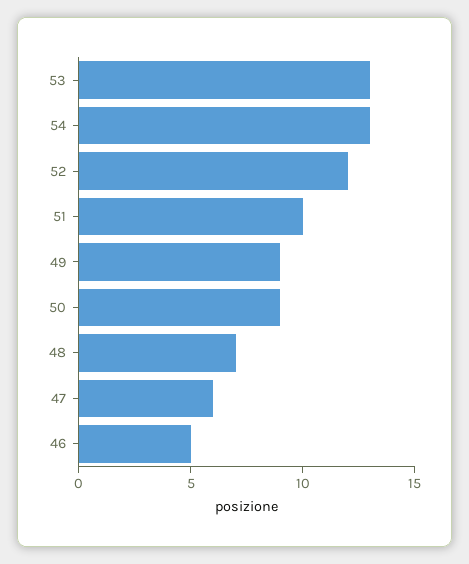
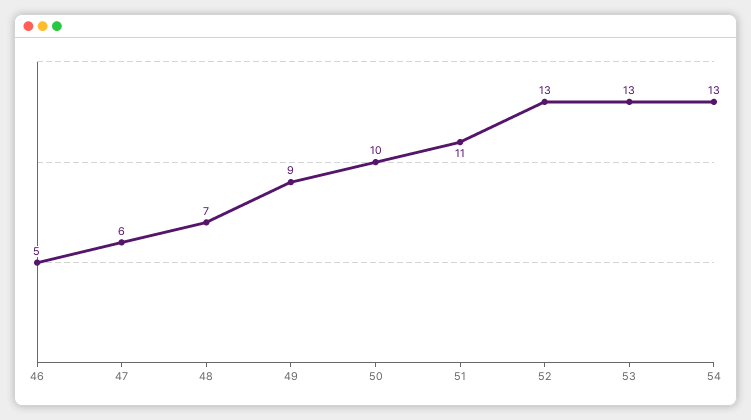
  {
    "53": 13,
    "54": 13,
-   "52": 12,
+   "52": 13,
-   "51": 10,
+   "51": 11,
    "49": 9,
-   "50": 9,
+   "50": 10,
    "48": 7,
    "47": 6,
    "46": 5
  }

